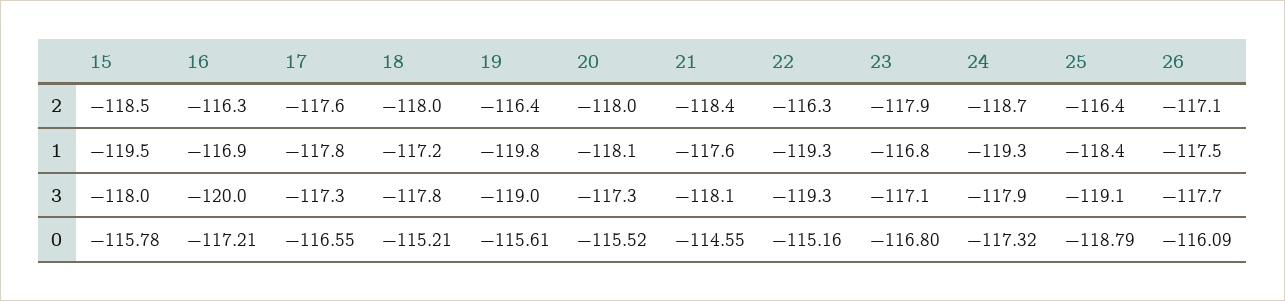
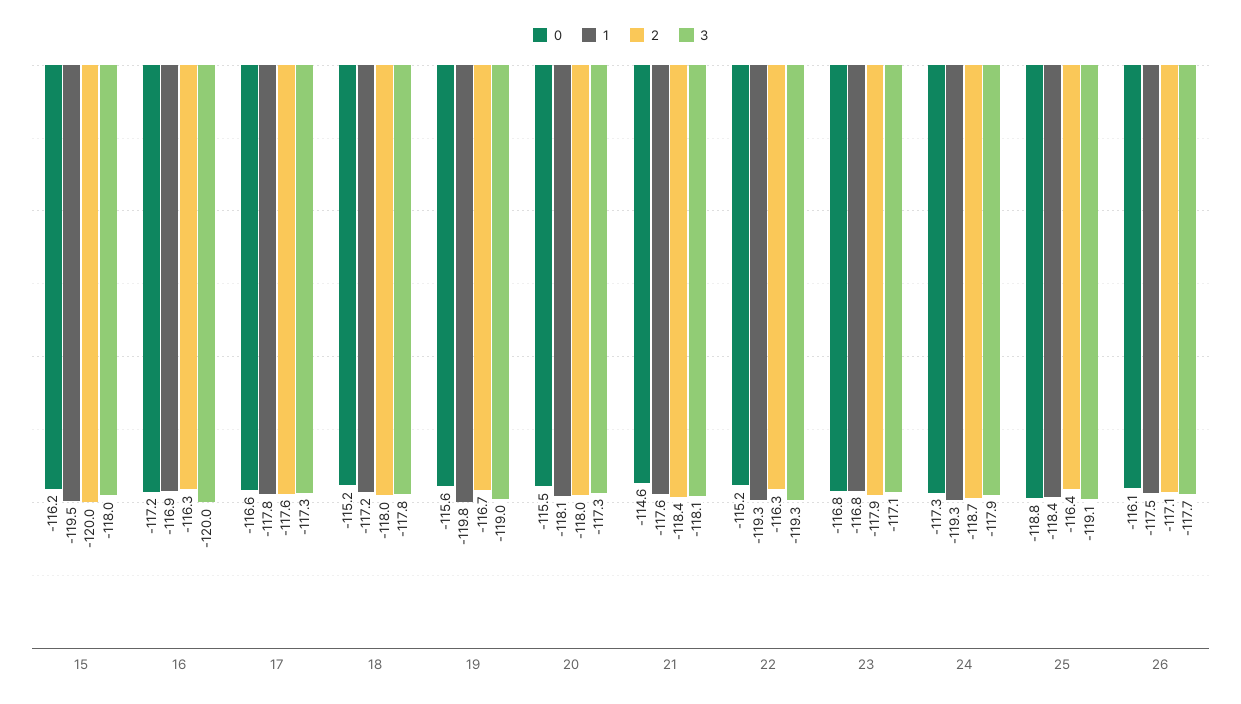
  {
    "2": {
-     "15": -118.5,
+     "15": -120,
      "16": -116.3,
      "17": -117.6,
      "18": -118,
-     "19": -116.4,
+     "19": -116.7,
      "20": -118,
      "21": -118.4,
      "22": -116.3,
      "23": -117.9,
      "24": -118.7,
      "25": -116.4,
      "26": -117.1
    },
    "1": {
      "15": -119.5,
      "16": -116.9,
      "17": -117.8,
      "18": -117.2,
      "19": -119.8,
      "20": -118.1,
      "21": -117.6,
      "22": -119.3,
      "23": -116.8,
      "24": -119.3,
      "25": -118.4,
      "26": -117.5
    },
    "3": {
      "15": -118,
      "16": -120,
      "17": -117.3,
      "18": -117.8,
      "19": -119,
      "20": -117.3,
      "21": -118.1,
      "22": -119.3,
      "23": -117.1,
      "24": -117.9,
      "25": -119.1,
      "26": -117.7
    },
    "0": {
-     "15": -115.78,
+     "15": -116.2,
      "16": -117.21,
      "17": -116.55,
      "18": -115.21,
      "19": -115.61,
      "20": -115.52,
      "21": -114.55,
      "22": -115.16,
      "23": -116.8,
      "24": -117.32,
      "25": -118.79,
      "26": -116.09
    }
  }

